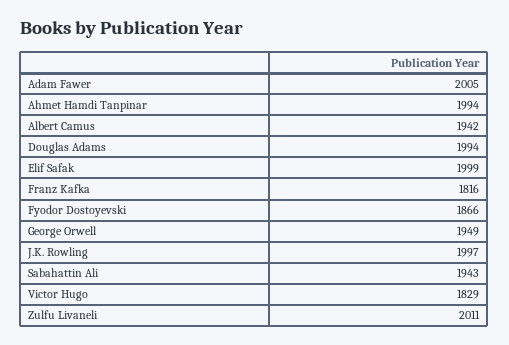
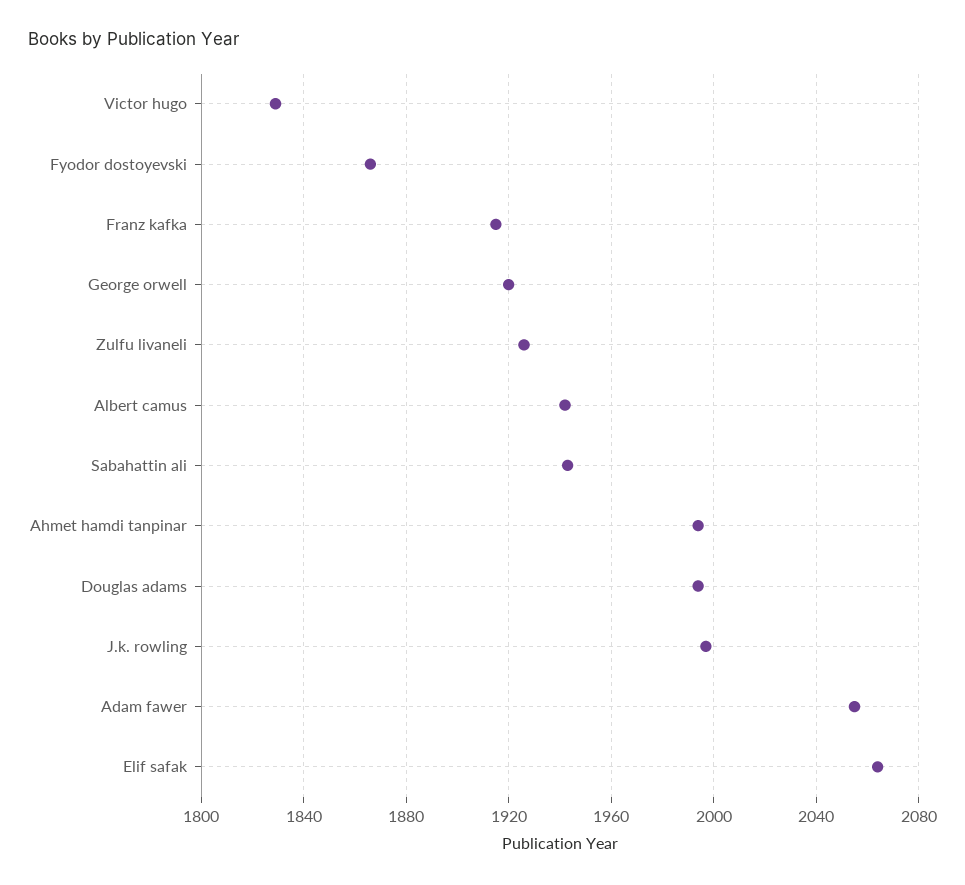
  {
-   "Adam Fawer": 2005,
+   "Adam Fawer": 2055,
    "Ahmet Hamdi Tanpinar": 1994,
    "Albert Camus": 1942,
    "Douglas Adams": 1994,
-   "Elif Safak": 1999,
+   "Elif Safak": 2065,
-   "Franz Kafka": 1816,
+   "Franz Kafka": 1915,
    "Fyodor Dostoyevski": 1866,
-   "George Orwell": 1949,
+   "George Orwell": 1920,
    "J.K. Rowling": 1997,
    "Sabahattin Ali": 1943,
    "Victor Hugo": 1829,
-   "Zulfu Livaneli": 2011
+   "Zulfu Livaneli": 1925
  }

